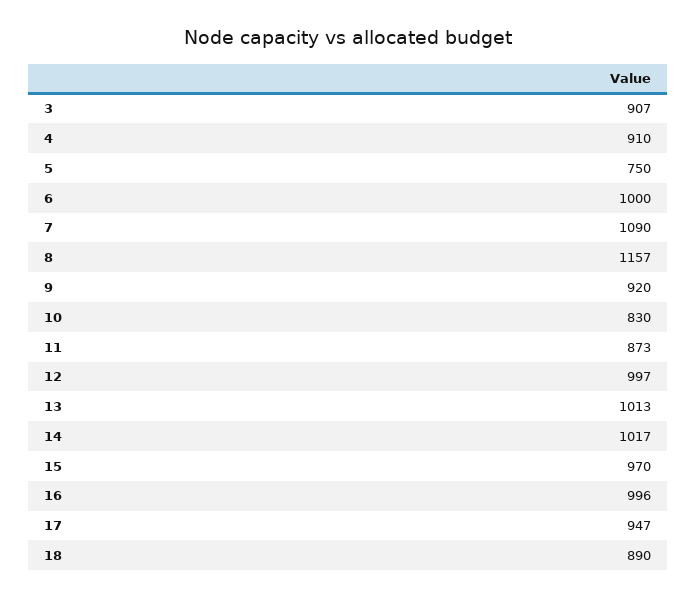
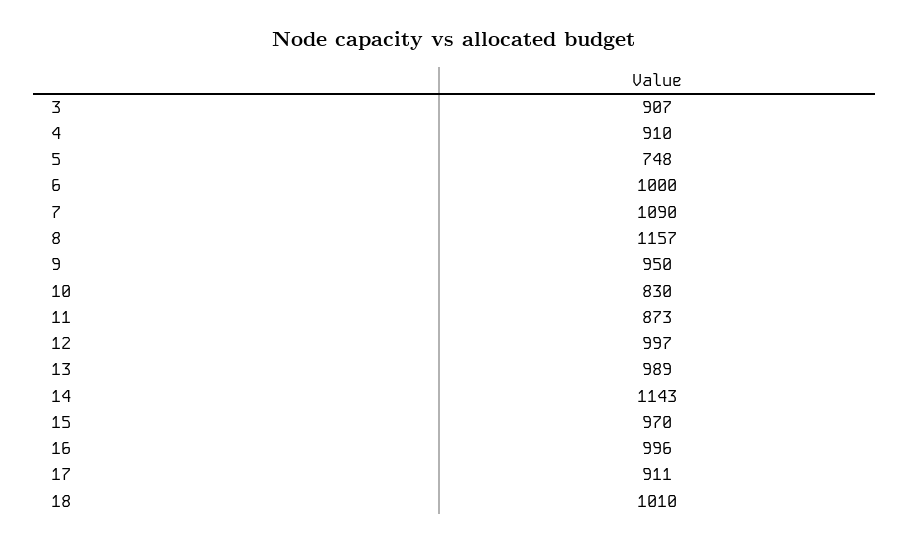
  {
    "3": 907,
    "4": 910,
-   "5": 750,
+   "5": 748,
    "6": 1000,
    "7": 1090,
    "8": 1157,
-   "9": 920,
+   "9": 950,
    "10": 830,
    "11": 873,
    "12": 997,
-   "13": 1013,
+   "13": 989,
-   "14": 1017,
+   "14": 1143,
    "15": 970,
    "16": 996,
-   "17": 947,
+   "17": 911,
-   "18": 890
+   "18": 1010
  }

